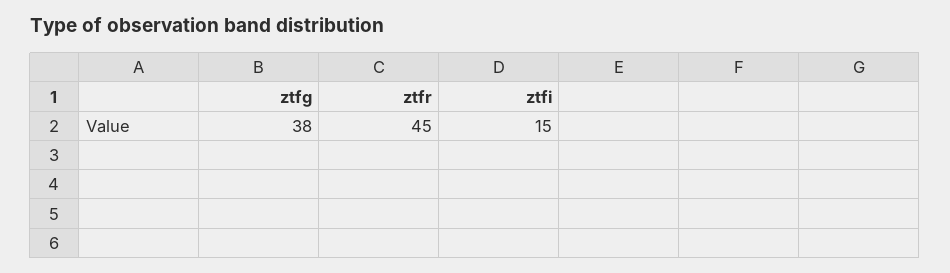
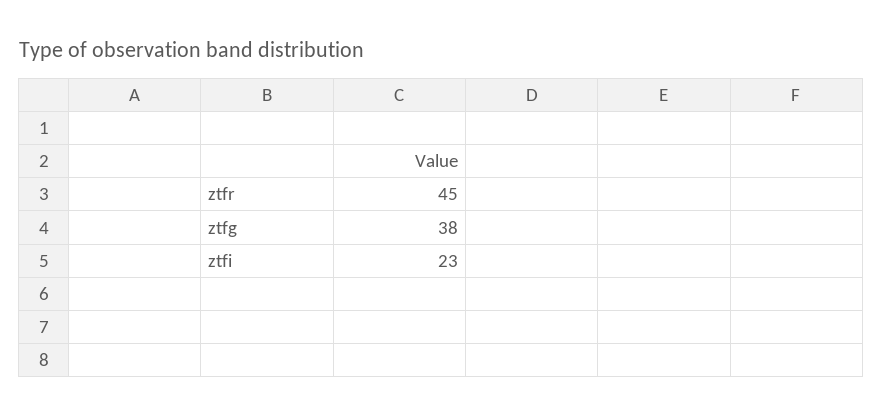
  {
    "ztfg": 38,
    "ztfr": 45,
-   "ztfi": 15
+   "ztfi": 23
  }

